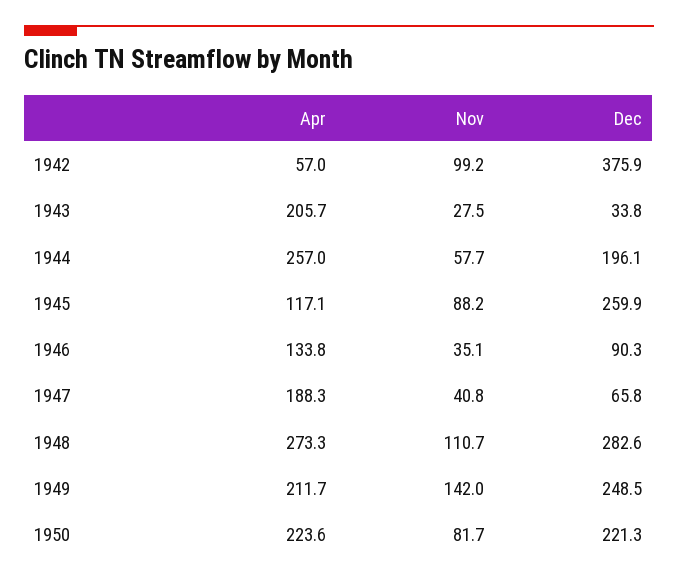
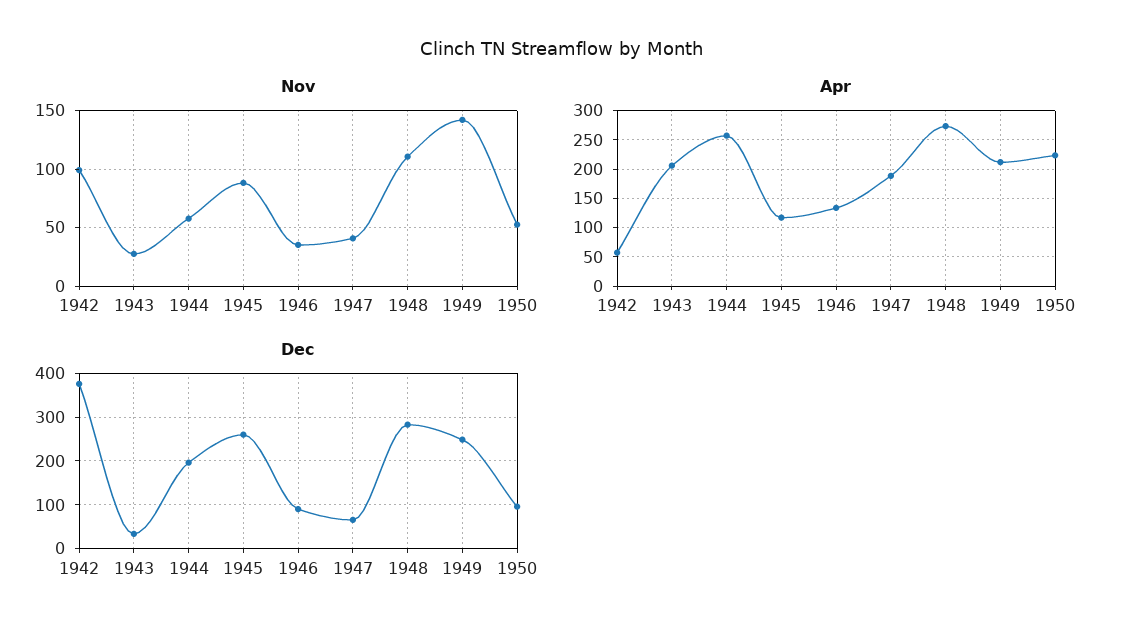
  {
    "Apr": {
      "1942": 57,
      "1943": 205.7,
      "1944": 257,
      "1945": 117.1,
      "1946": 133.8,
      "1947": 188.3,
      "1948": 273.3,
      "1949": 211.7,
      "1950": 223.6
    },
    "Nov": {
      "1942": 99.2,
      "1943": 27.5,
      "1944": 57.7,
      "1945": 88.2,
      "1946": 35.1,
      "1947": 40.8,
      "1948": 110.7,
      "1949": 142,
-     "1950": 81.7
+     "1950": 50
    },
    "Dec": {
      "1942": 375.9,
      "1943": 33.8,
      "1944": 196.1,
      "1945": 259.9,
      "1946": 90.3,
      "1947": 65.8,
      "1948": 282.6,
      "1949": 248.5,
-     "1950": 221.3
+     "1950": 100
    }
  }

